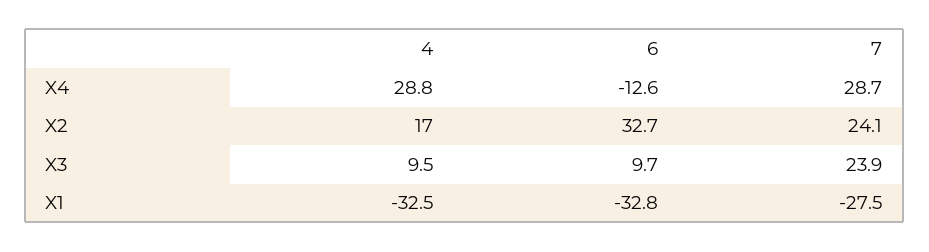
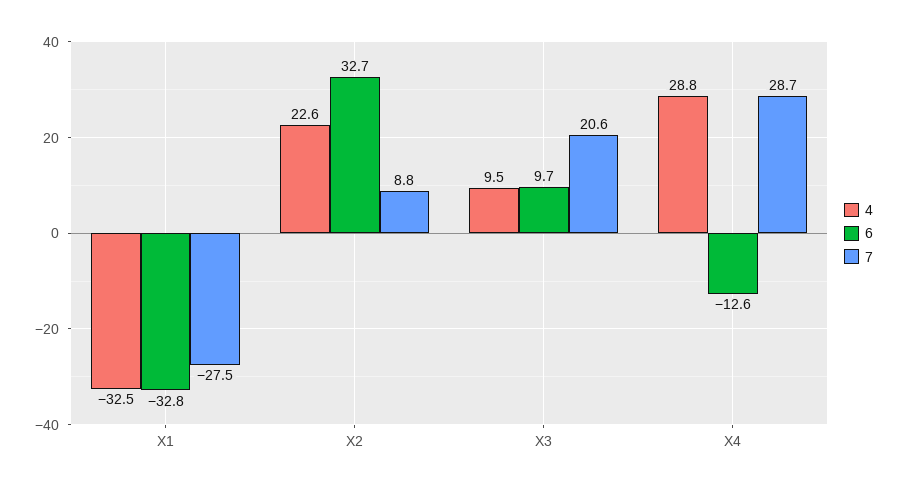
  {
    "4": {
      "X4": 28.8,
-     "X2": 17,
+     "X2": 22.6,
      "X3": 9.5,
      "X1": -32.5
    },
    "6": {
      "X4": -12.6,
      "X2": 32.7,
      "X3": 9.7,
      "X1": -32.8
    },
    "7": {
      "X4": 28.7,
-     "X2": 24.1,
+     "X2": 8.8,
-     "X3": 23.9,
+     "X3": 20.6,
      "X1": -27.5
    }
  }

